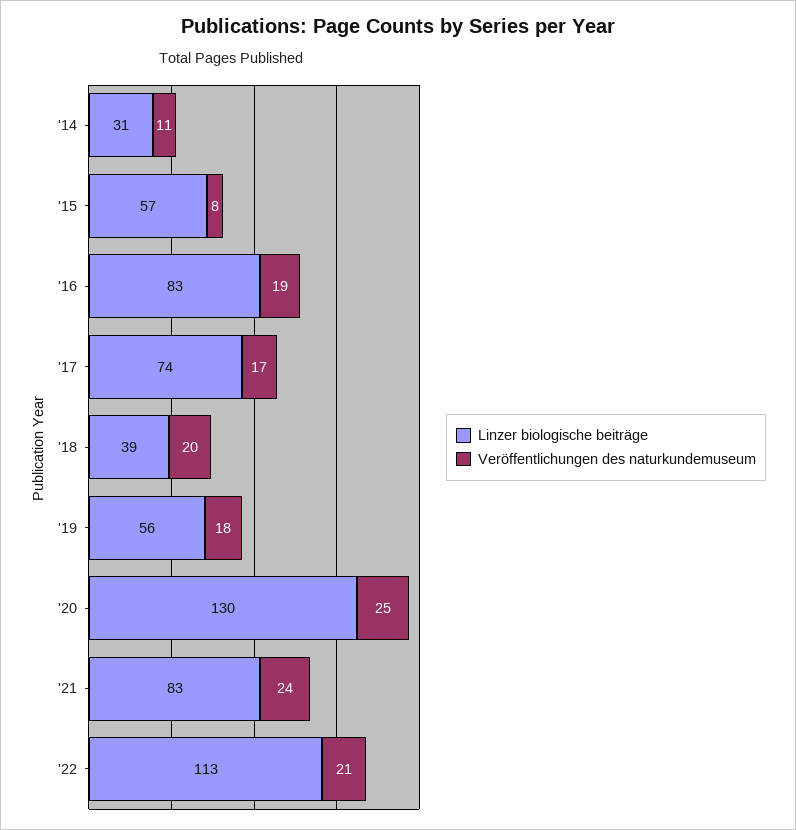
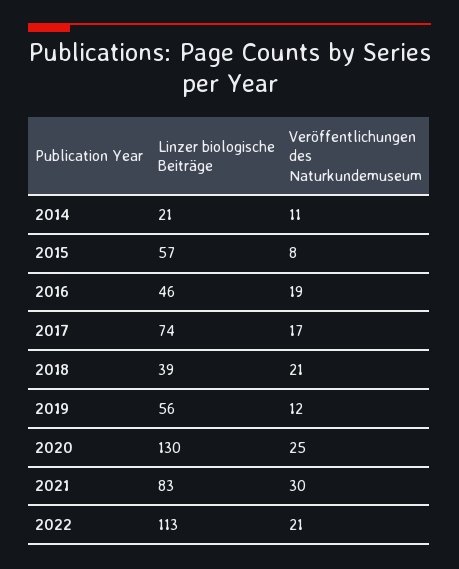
  {
    "Linzer biologische beiträge": {
-     "'14": 31,
+     "'14": 21,
      "'15": 57,
-     "'16": 83,
+     "'16": 46,
      "'17": 74,
      "'18": 39,
      "'19": 56,
      "'20": 130,
      "'21": 83,
      "'22": 113
    },
    "Veröffentlichungen des naturkundemuseum": {
      "'14": 11,
      "'15": 8,
      "'16": 19,
      "'17": 17,
-     "'18": 20,
+     "'18": 21,
-     "'19": 18,
+     "'19": 12,
      "'20": 25,
-     "'21": 24,
+     "'21": 30,
      "'22": 21
    }
  }

